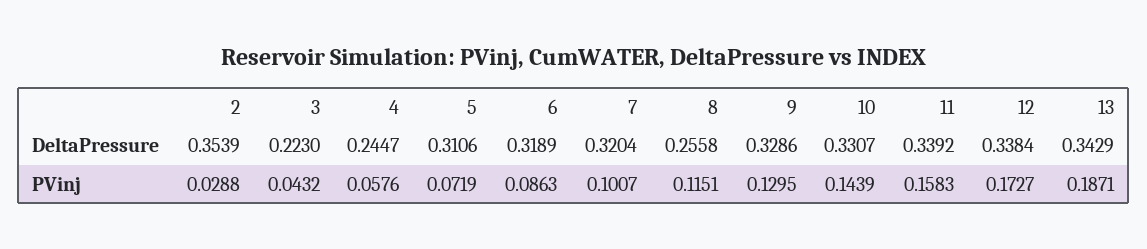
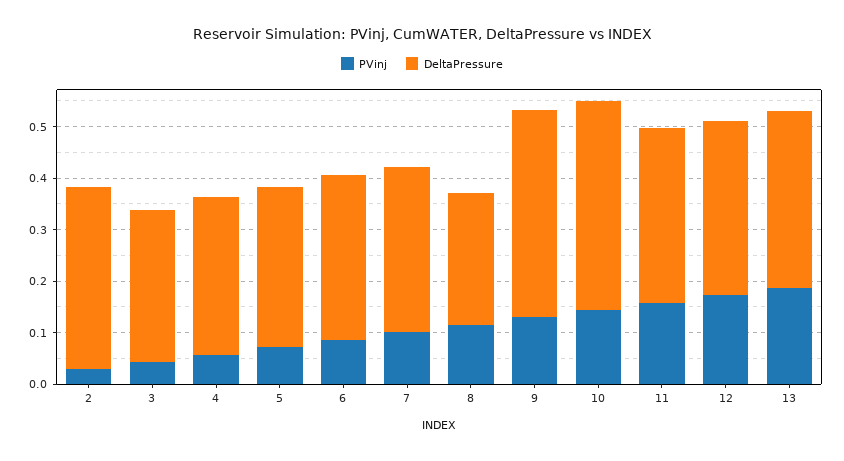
  {
    "DeltaPressure": {
      "2": 0.3539,
-     "3": 0.223,
+     "3": 0.3,
-     "4": 0.2447,
+     "4": 0.3,
      "5": 0.3106,
      "6": 0.3189,
      "7": 0.3204,
      "8": 0.2558,
-     "9": 0.3286,
+     "9": 0.4,
-     "10": 0.3307,
+     "10": 0.4,
      "11": 0.3392,
      "12": 0.3384,
      "13": 0.3429
    },
    "PVinj": {
      "2": 0.0288,
      "3": 0.0432,
      "4": 0.0576,
      "5": 0.0719,
      "6": 0.0863,
      "7": 0.1007,
      "8": 0.1151,
      "9": 0.1295,
      "10": 0.1439,
      "11": 0.1583,
      "12": 0.1727,
      "13": 0.1871
    }
  }

